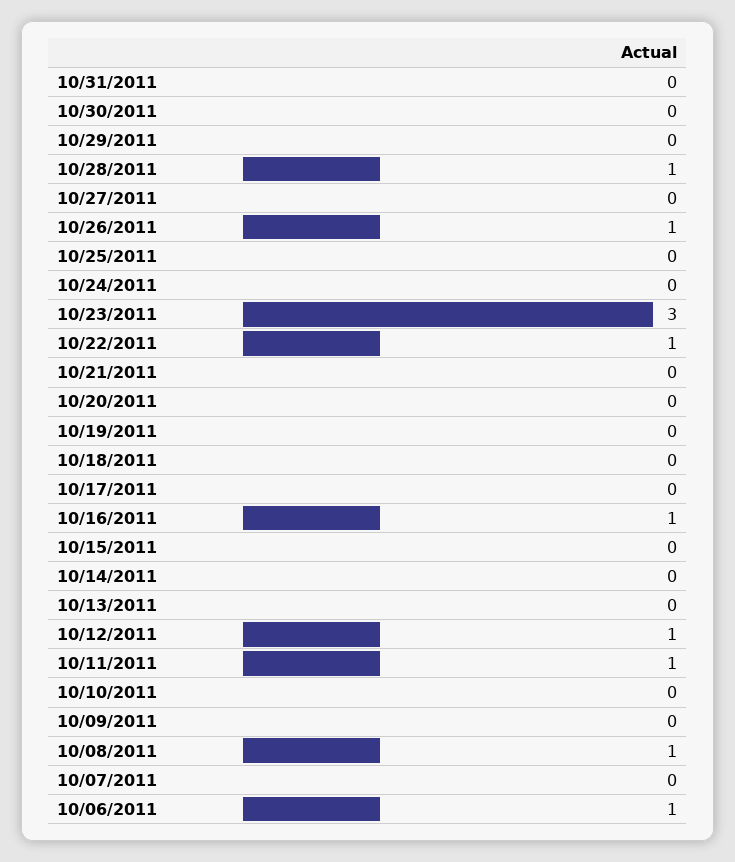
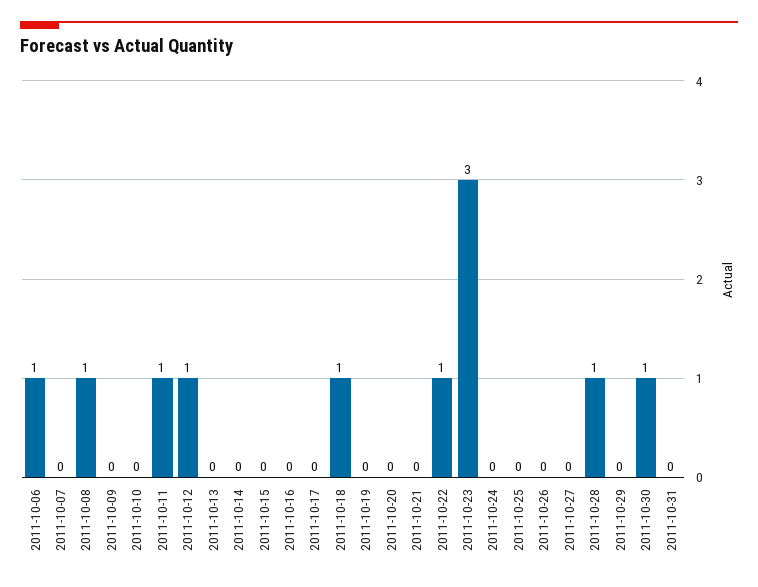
  {
    "10/31/2011": 0,
-   "10/30/2011": 0,
+   "10/30/2011": 1,
    "10/29/2011": 0,
    "10/28/2011": 1,
    "10/27/2011": 0,
-   "10/26/2011": 1,
+   "10/26/2011": 0,
    "10/25/2011": 0,
    "10/24/2011": 0,
    "10/23/2011": 3,
    "10/22/2011": 1,
    "10/21/2011": 0,
    "10/20/2011": 0,
    "10/19/2011": 0,
-   "10/18/2011": 0,
+   "10/18/2011": 1,
    "10/17/2011": 0,
-   "10/16/2011": 1,
+   "10/16/2011": 0,
    "10/15/2011": 0,
    "10/14/2011": 0,
    "10/13/2011": 0,
    "10/12/2011": 1,
    "10/11/2011": 1,
    "10/10/2011": 0,
    "10/09/2011": 0,
    "10/08/2011": 1,
    "10/07/2011": 0,
    "10/06/2011": 1
  }

